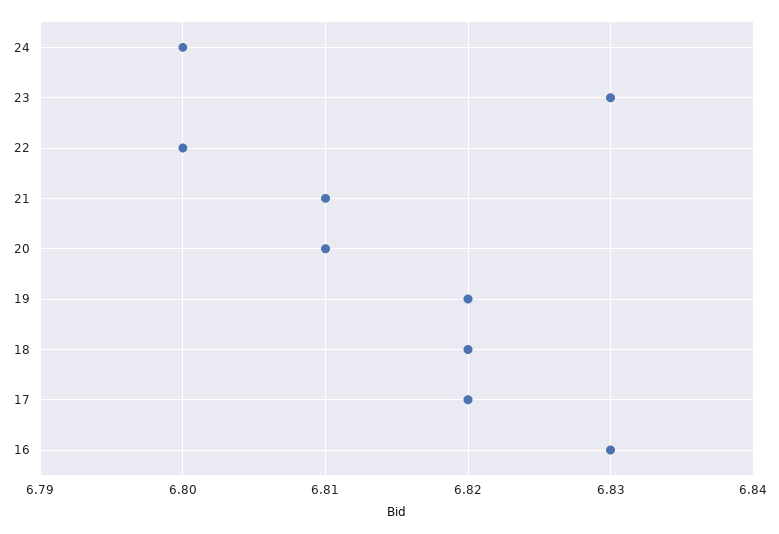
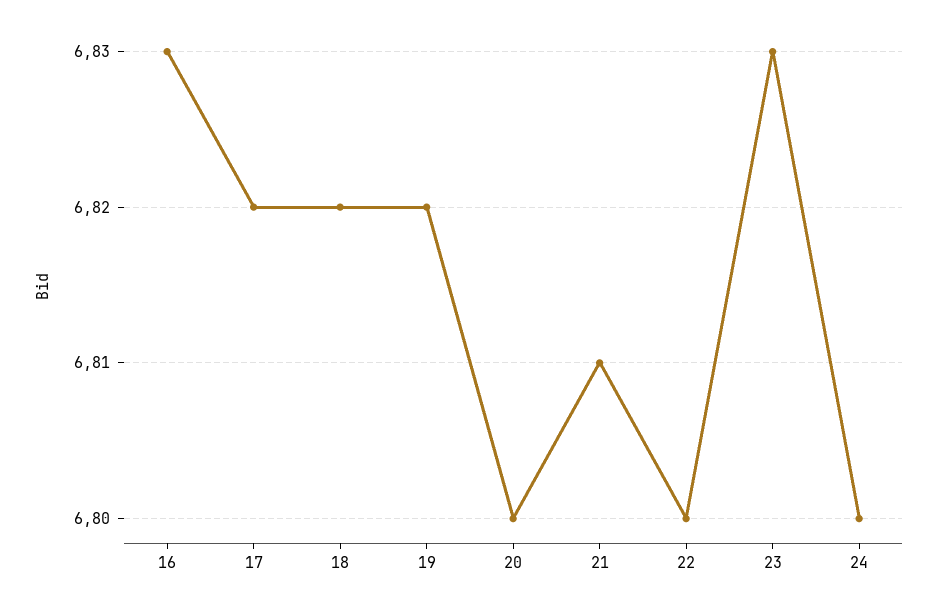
  {
    "24": 6.8,
    "23": 6.83,
    "22": 6.8,
    "21": 6.81,
-   "20": 6.81,
+   "20": 6.8,
    "19": 6.82,
    "18": 6.82,
    "17": 6.82,
    "16": 6.83
  }

